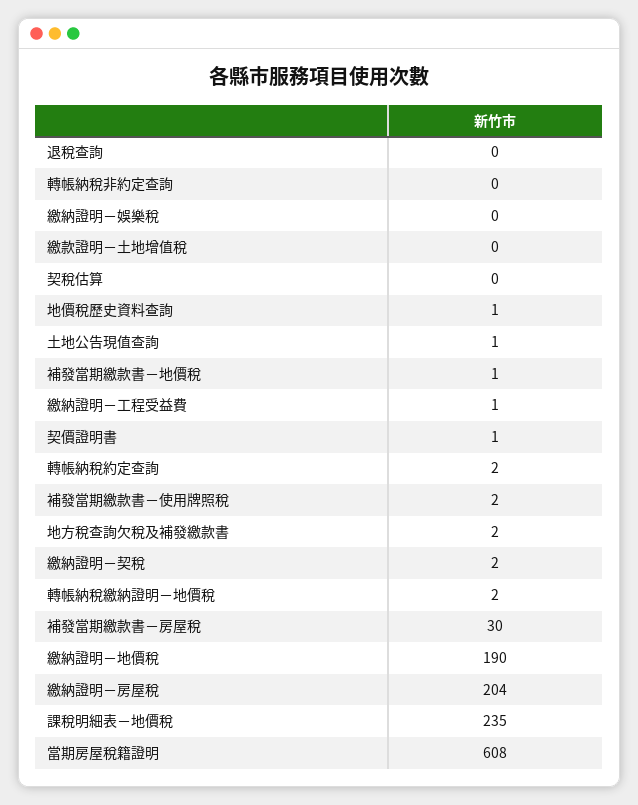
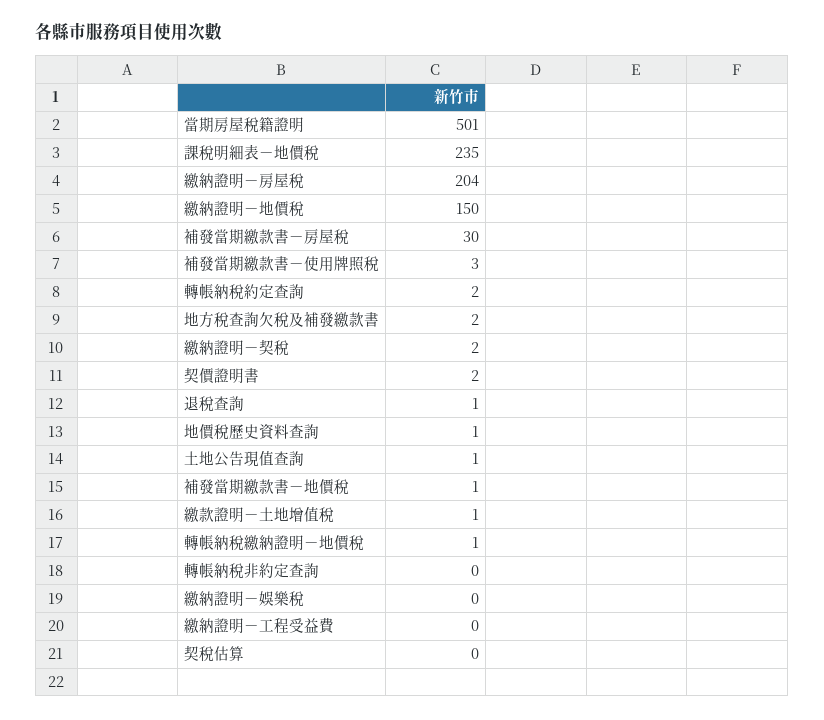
  {
-   "退稅查詢": 0,
+   "退稅查詢": 1,
    "轉帳納稅非約定查詢": 0,
    "繳納證明－娛樂稅": 0,
-   "繳款證明－土地增值稅": 0,
+   "繳款證明－土地增值稅": 1,
    "契稅估算": 0,
    "地價稅歷史資料查詢": 1,
    "土地公告現值查詢": 1,
    "補發當期繳款書－地價稅": 1,
-   "繳納證明－工程受益費": 1,
+   "繳納證明－工程受益費": 0,
-   "契價證明書": 1,
+   "契價證明書": 2,
    "轉帳納稅約定查詢": 2,
-   "補發當期繳款書－使用牌照稅": 2,
+   "補發當期繳款書－使用牌照稅": 3,
    "地方稅查詢欠稅及補發繳款書": 2,
    "繳納證明－契稅": 2,
-   "轉帳納稅繳納證明－地價稅": 2,
+   "轉帳納稅繳納證明－地價稅": 1,
    "補發當期繳款書－房屋稅": 30,
-   "繳納證明－地價稅": 190,
+   "繳納證明－地價稅": 150,
    "繳納證明－房屋稅": 204,
    "課稅明細表－地價稅": 235,
-   "當期房屋稅籍證明": 608
+   "當期房屋稅籍證明": 501
  }

